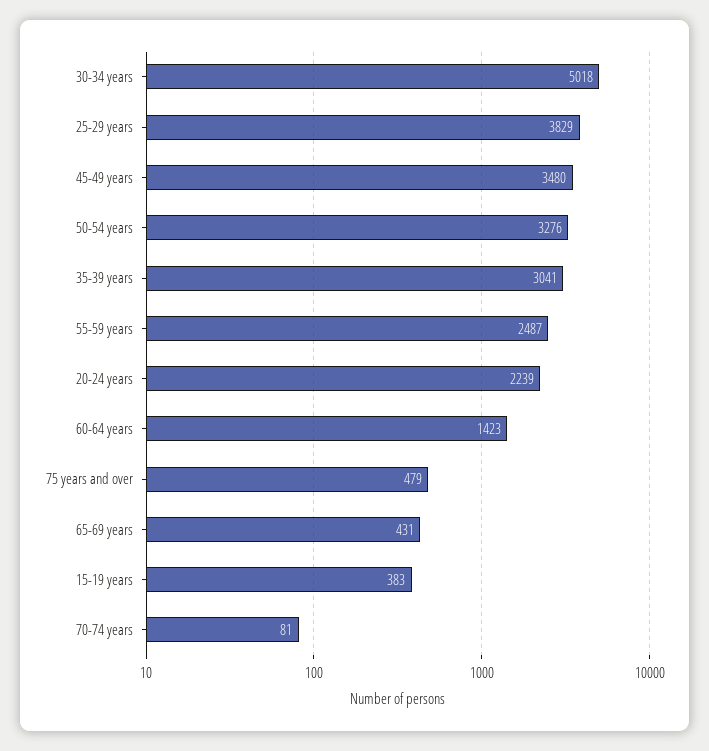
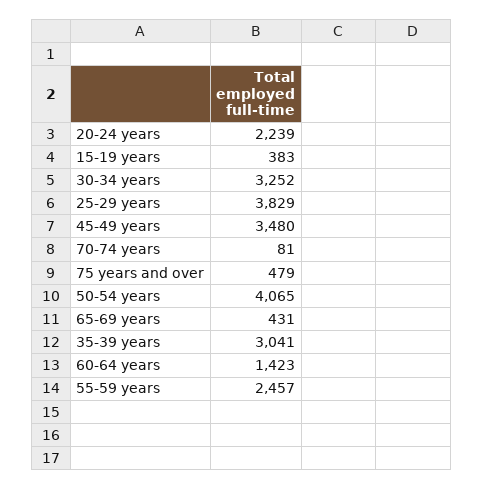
  {
-   "30-34 years": 5018,
+   "30-34 years": 3252,
    "25-29 years": 3829,
    "45-49 years": 3480,
-   "50-54 years": 3276,
+   "50-54 years": 4065,
    "35-39 years": 3041,
-   "55-59 years": 2487,
+   "55-59 years": 2457,
    "20-24 years": 2239,
    "60-64 years": 1423,
    "75 years and over": 479,
    "65-69 years": 431,
    "15-19 years": 383,
    "70-74 years": 81
  }

